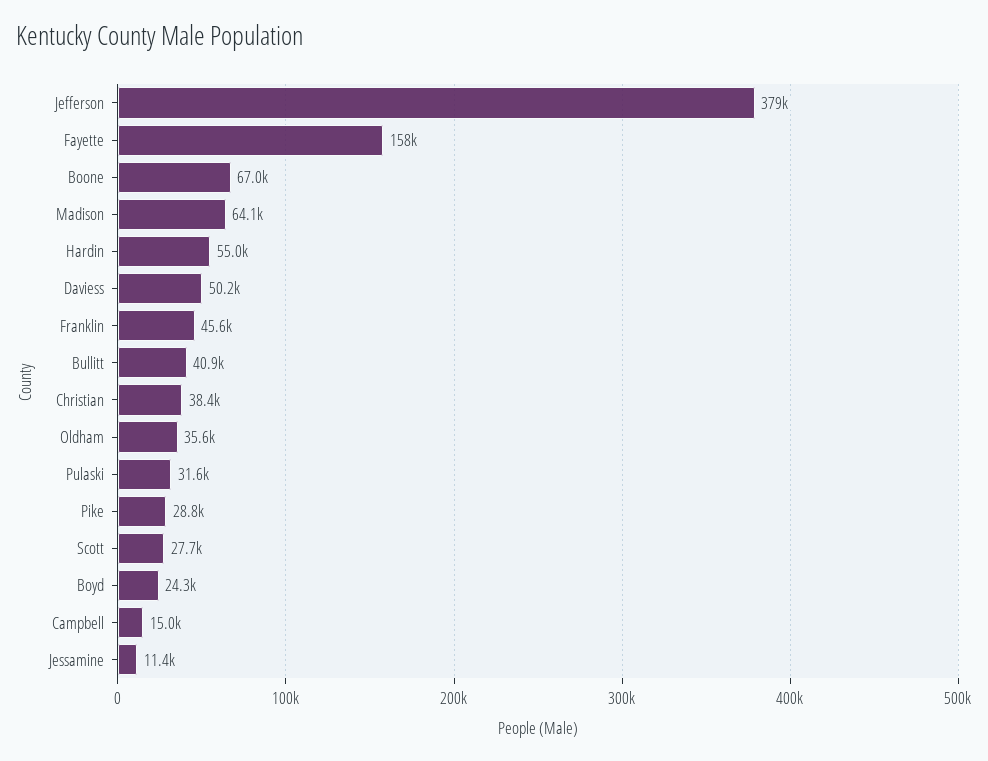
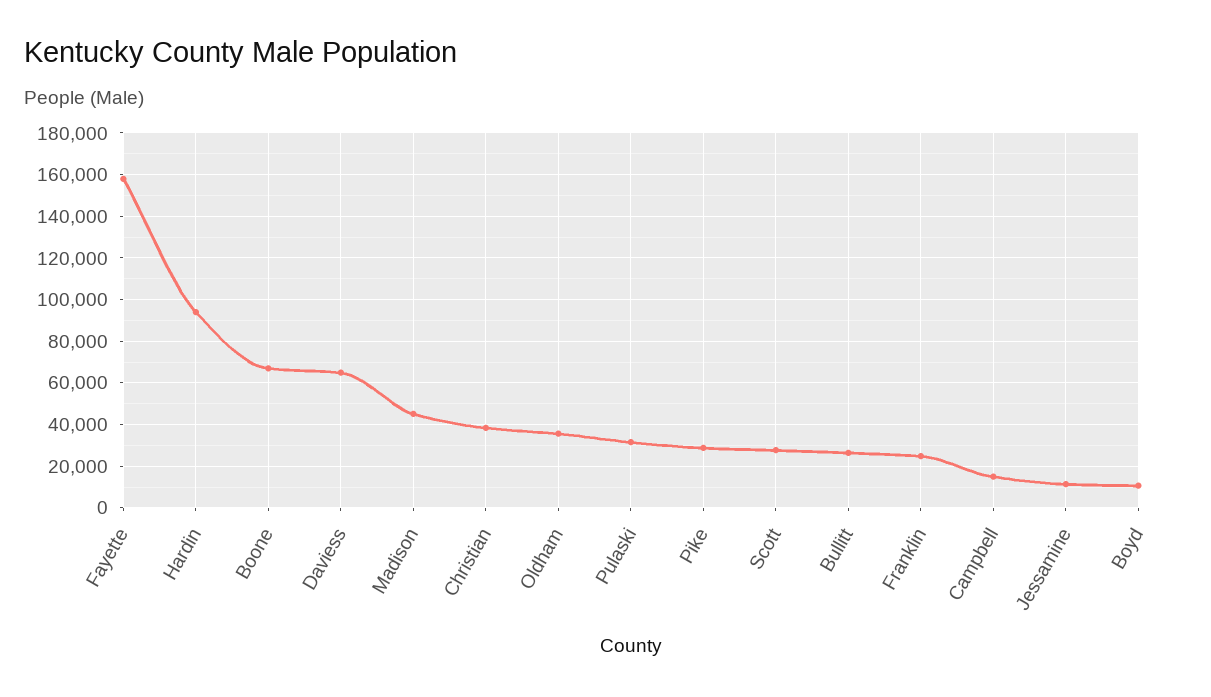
  {
-   "Jefferson": 379000,
    "Fayette": 158000,
    "Boone": 67000,
-   "Madison": 64100,
+   "Madison": 45000,
-   "Hardin": 55000,
+   "Hardin": 95000,
-   "Daviess": 50200,
+   "Daviess": 65000,
-   "Franklin": 45600,
+   "Franklin": 25000,
-   "Bullitt": 40900,
+   "Bullitt": 25000,
    "Christian": 38400,
    "Oldham": 35600,
    "Pulaski": 31600,
    "Pike": 28800,
    "Scott": 27700,
-   "Boyd": 24300,
+   "Boyd": 10000,
    "Campbell": 15000,
    "Jessamine": 11400
  }

